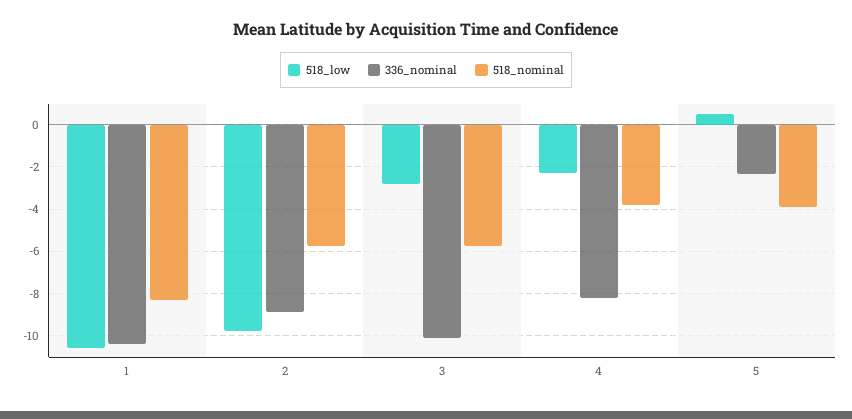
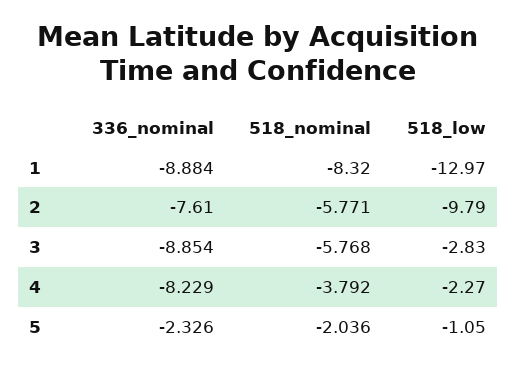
  {
    "518_low": {
-     "1": -10.5,
+     "1": -12.97,
      "2": -9.79,
      "3": -2.83,
      "4": -2.27,
-     "5": 0.5
+     "5": -1.05
    },
    "336_nominal": {
-     "1": -10.5,
+     "1": -8.884,
-     "2": -9,
+     "2": -7.61,
-     "3": -10,
+     "3": -8.854,
      "4": -8.229,
      "5": -2.326
    },
    "518_nominal": {
      "1": -8.32,
      "2": -5.771,
      "3": -5.768,
      "4": -3.792,
-     "5": -4
+     "5": -2.036
    }
  }

